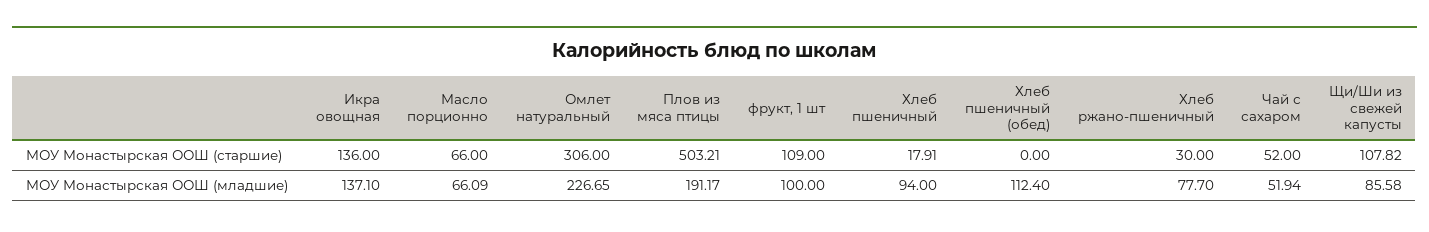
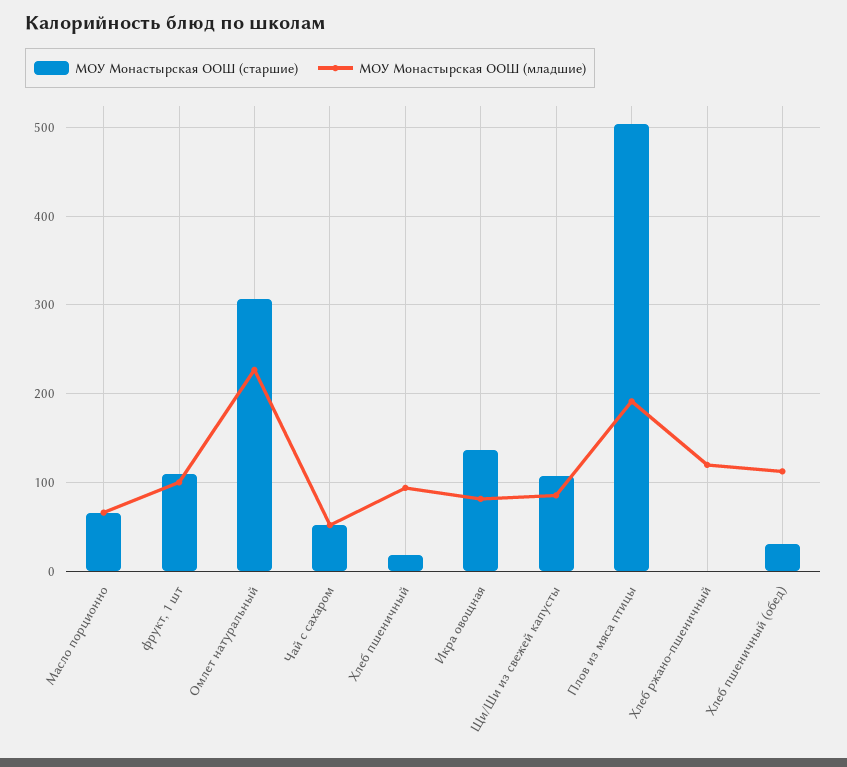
  {
    "МОУ Монастырская ООШ (старшие)": {
      "Икра овощная": 136,
      "Масло порционно": 66,
      "Омлет натуральный": 306,
      "Плов из мяса птицы": 503.21,
      "фрукт, 1 шт": 109,
      "Хлеб пшеничный": 17.91,
-     "Хлеб пшеничный (обед)": 0,
+     "Хлеб пшеничный (обед)": 30,
-     "Хлеб ржано-пшеничный": 30,
+     "Хлеб ржано-пшеничный": 0,
      "Чай с сахаром": 52,
      "Щи/Ши из свежей капусты": 107.82
    },
    "МОУ Монастырская ООШ (младшие)": {
-     "Икра овощная": 137.1,
+     "Икра овощная": 80,
      "Масло порционно": 66.09,
      "Омлет натуральный": 226.65,
      "Плов из мяса птицы": 191.17,
      "фрукт, 1 шт": 100,
      "Хлеб пшеничный": 94,
      "Хлеб пшеничный (обед)": 112.4,
-     "Хлеб ржано-пшеничный": 77.7,
+     "Хлеб ржано-пшеничный": 120,
      "Чай с сахаром": 51.94,
      "Щи/Ши из свежей капусты": 85.58
    }
  }

